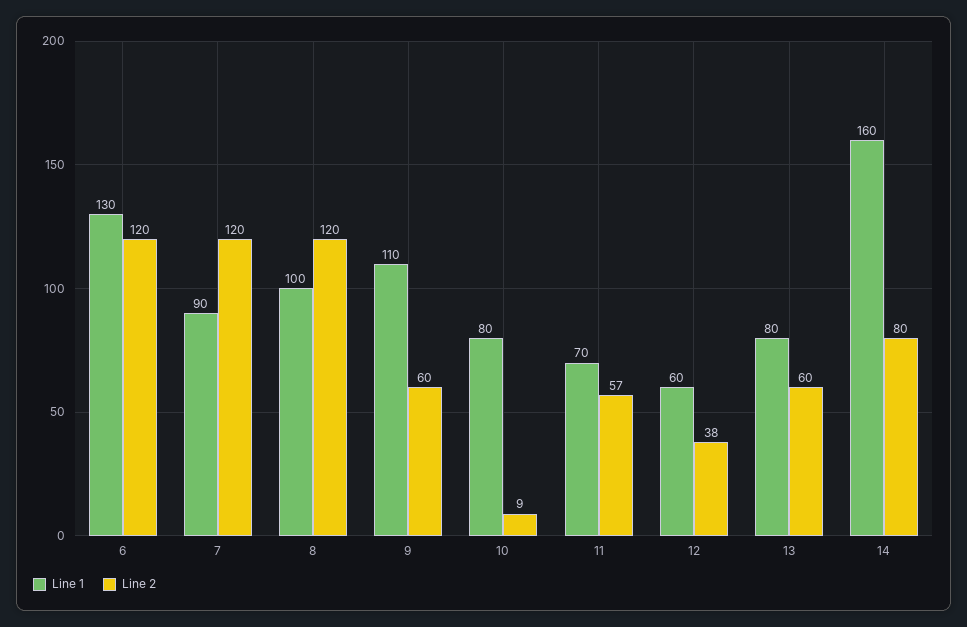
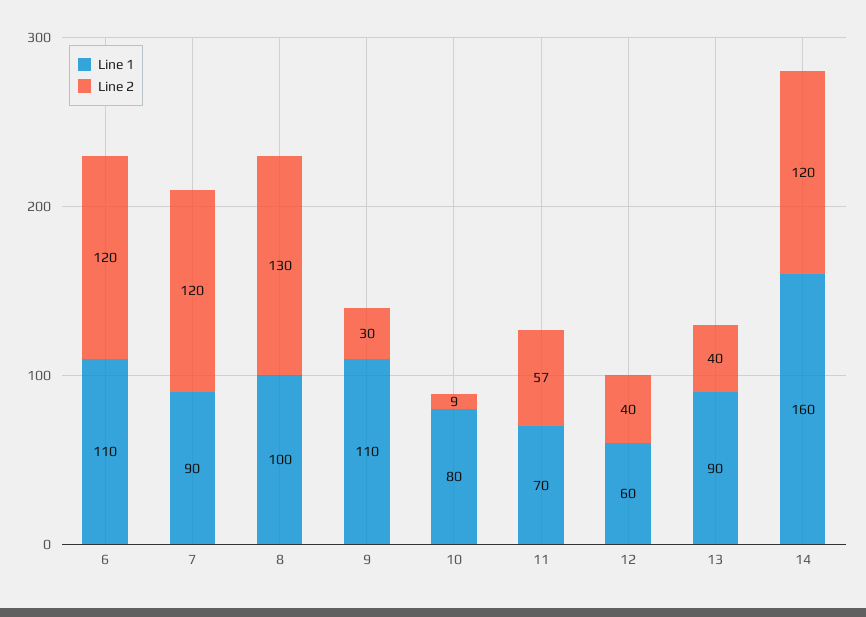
  {
    "Line 1": {
-     "6": 130,
+     "6": 110,
      "7": 90,
      "8": 100,
      "9": 110,
      "10": 80,
      "11": 70,
      "12": 60,
-     "13": 80,
+     "13": 90,
      "14": 160
    },
    "Line 2": {
      "6": 120,
      "7": 120,
-     "8": 120,
+     "8": 130,
-     "9": 60,
+     "9": 30,
      "10": 9,
      "11": 57,
-     "12": 38,
+     "12": 40,
-     "13": 60,
+     "13": 40,
-     "14": 80
+     "14": 120
    }
  }

